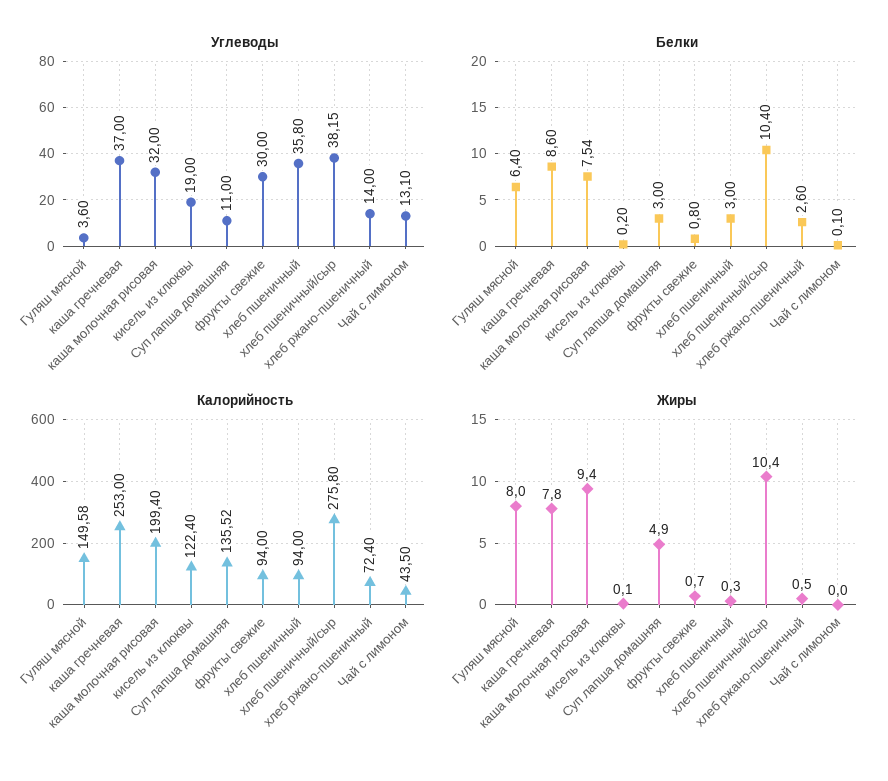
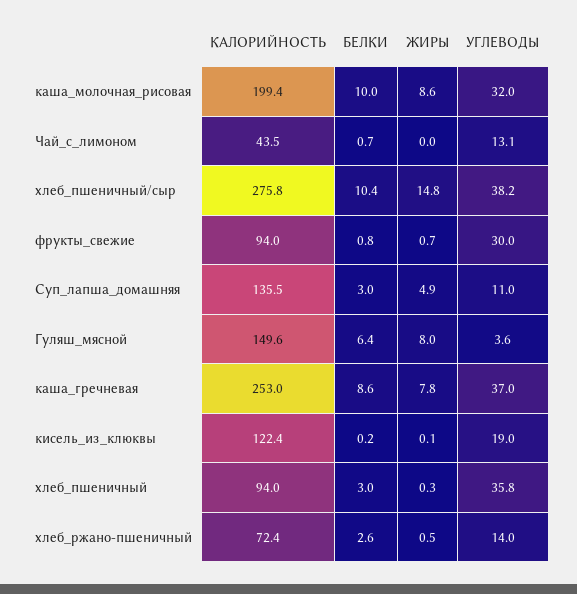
  {
    "Углеводы": {
      "Гуляш мясной": 3.6,
      "каша гречневая": 37,
      "каша молочная рисовая": 32,
      "кисель из клюквы": 19,
      "Суп лапша домашняя": 11,
      "фрукты свежие": 30,
      "хлеб пшеничный": 35.8,
      "хлеб пшеничный/сыр": 38.15,
      "хлеб ржано-пшеничный": 14,
      "Чай с лимоном": 13.1
    },
    "Белки": {
      "Гуляш мясной": 6.4,
      "каша гречневая": 8.6,
-     "каша молочная рисовая": 7.54,
+     "каша молочная рисовая": 10,
      "кисель из клюквы": 0.2,
      "Суп лапша домашняя": 3,
      "фрукты свежие": 0.8,
      "хлеб пшеничный": 3,
      "хлеб пшеничный/сыр": 10.4,
      "хлеб ржано-пшеничный": 2.6,
-     "Чай с лимоном": 0.1
+     "Чай с лимоном": 0.7
    },
    "Калорийность": {
      "Гуляш мясной": 149.58,
      "каша гречневая": 253,
      "каша молочная рисовая": 199.4,
      "кисель из клюквы": 122.4,
      "Суп лапша домашняя": 135.52,
      "фрукты свежие": 94,
      "хлеб пшеничный": 94,
      "хлеб пшеничный/сыр": 275.8,
      "хлеб ржано-пшеничный": 72.4,
      "Чай с лимоном": 43.5
    },
    "Жиры": {
      "Гуляш мясной": 8,
      "каша гречневая": 7.8,
-     "каша молочная рисовая": 9.4,
+     "каша молочная рисовая": 8.6,
      "кисель из клюквы": 0.1,
      "Суп лапша домашняя": 4.9,
      "фрукты свежие": 0.7,
      "хлеб пшеничный": 0.3,
-     "хлеб пшеничный/сыр": 10.4,
+     "хлеб пшеничный/сыр": 14.8,
      "хлеб ржано-пшеничный": 0.5,
      "Чай с лимоном": 0
    }
  }

